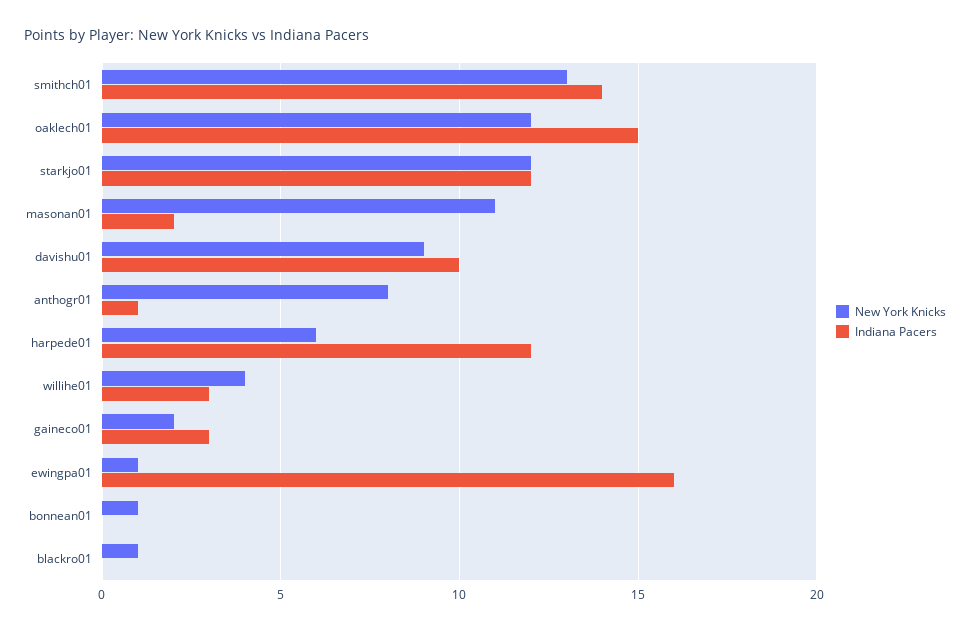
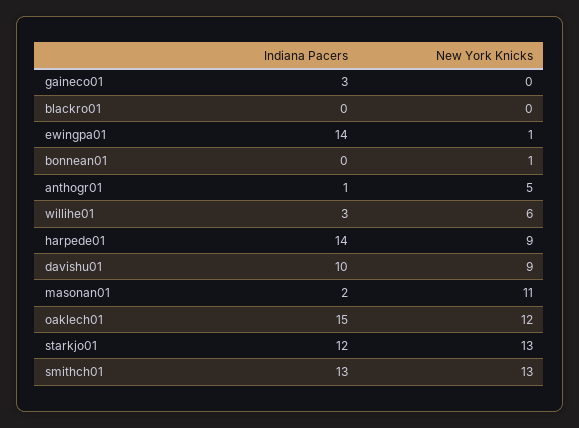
  {
    "New York Knicks": {
      "smithch01": 13,
      "oaklech01": 12,
-     "starkjo01": 12,
+     "starkjo01": 13,
      "masonan01": 11,
      "davishu01": 9,
-     "anthogr01": 8,
+     "anthogr01": 5,
-     "harpede01": 6,
+     "harpede01": 9,
-     "willihe01": 4,
+     "willihe01": 6,
-     "gaineco01": 2,
+     "gaineco01": 0,
      "ewingpa01": 1,
      "bonnean01": 1,
-     "blackro01": 1
+     "blackro01": 0
    },
    "Indiana Pacers": {
-     "smithch01": 14,
+     "smithch01": 13,
      "oaklech01": 15,
      "starkjo01": 12,
      "masonan01": 2,
      "davishu01": 10,
      "anthogr01": 1,
-     "harpede01": 12,
+     "harpede01": 14,
      "willihe01": 3,
      "gaineco01": 3,
-     "ewingpa01": 16,
+     "ewingpa01": 14,
      "bonnean01": 0,
      "blackro01": 0
    }
  }

